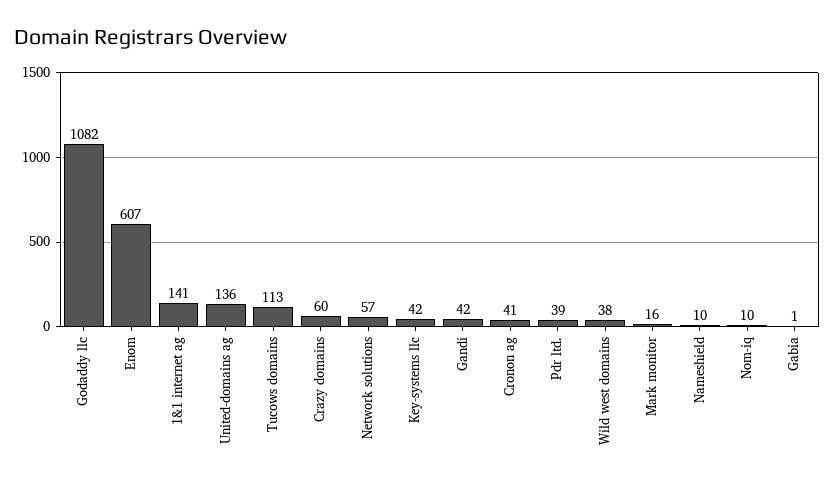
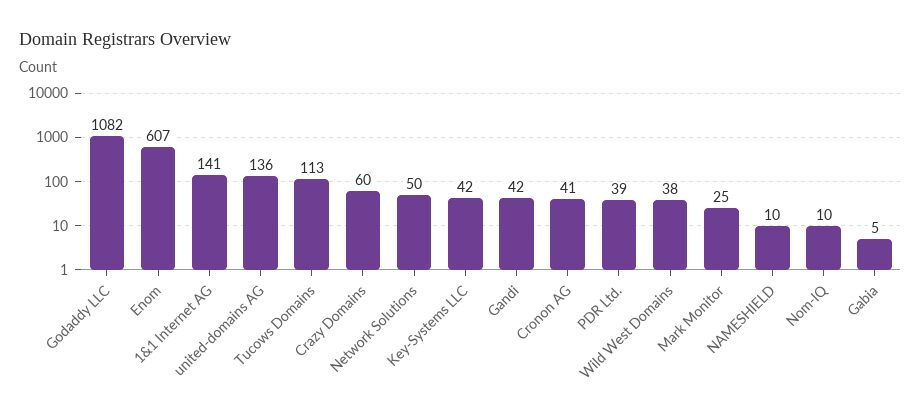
  {
    "Godaddy llc": 1082,
    "Enom": 607,
    "1&1 internet ag": 141,
    "United-domains ag": 136,
    "Tucows domains": 113,
    "Crazy domains": 60,
-   "Network solutions": 57,
+   "Network solutions": 50,
    "Key-systems llc": 42,
    "Gandi": 42,
    "Cronon ag": 41,
    "Pdr ltd.": 39,
    "Wild west domains": 38,
-   "Mark monitor": 16,
+   "Mark monitor": 25,
    "Nameshield": 10,
    "Nom-iq": 10,
-   "Gabia": 1
+   "Gabia": 5
  }

